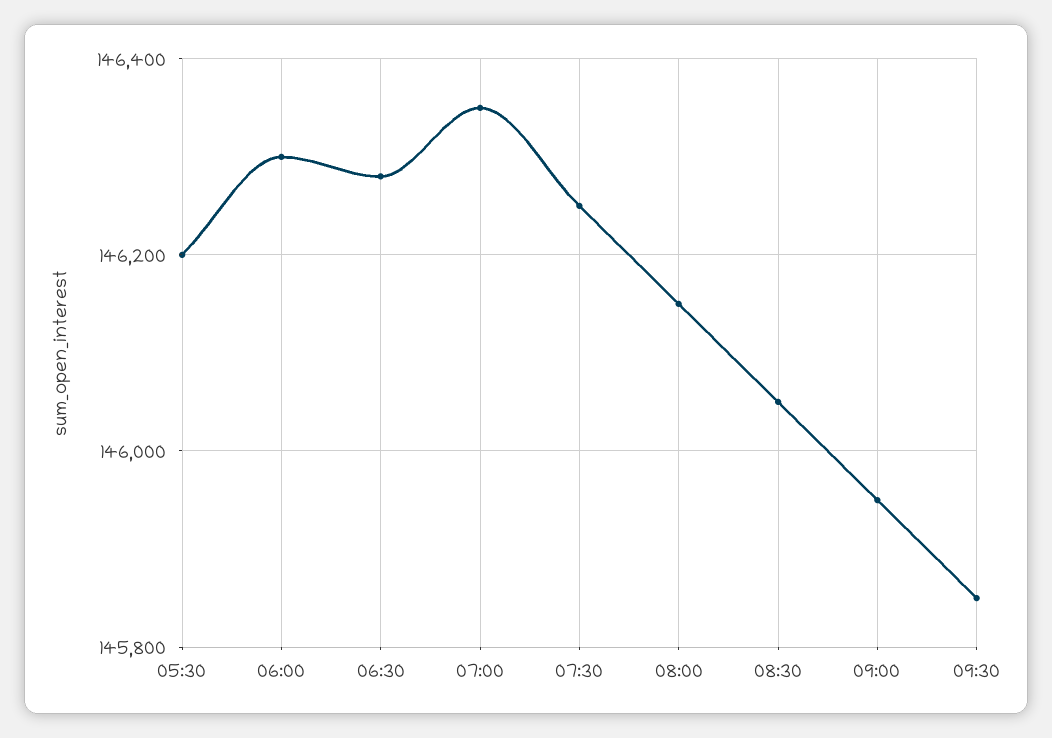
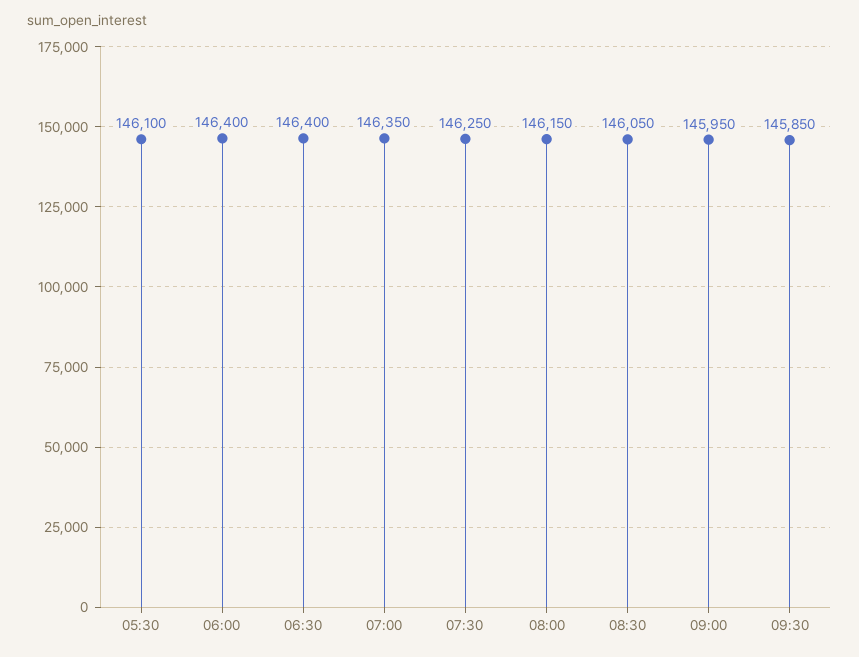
  {
-   "05:30": 146200,
+   "05:30": 146100,
-   "06:00": 146300,
+   "06:00": 146400,
-   "06:30": 146280,
+   "06:30": 146400,
    "07:00": 146350,
    "07:30": 146250,
    "08:00": 146150,
    "08:30": 146050,
    "09:00": 145950,
    "09:30": 145850
  }

